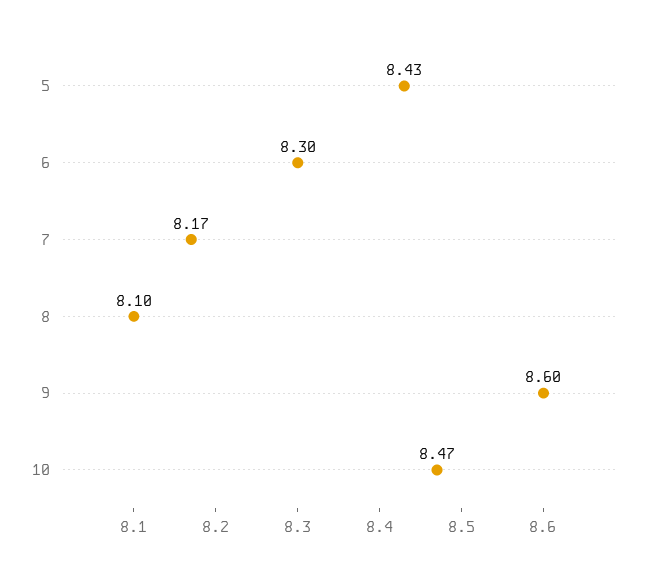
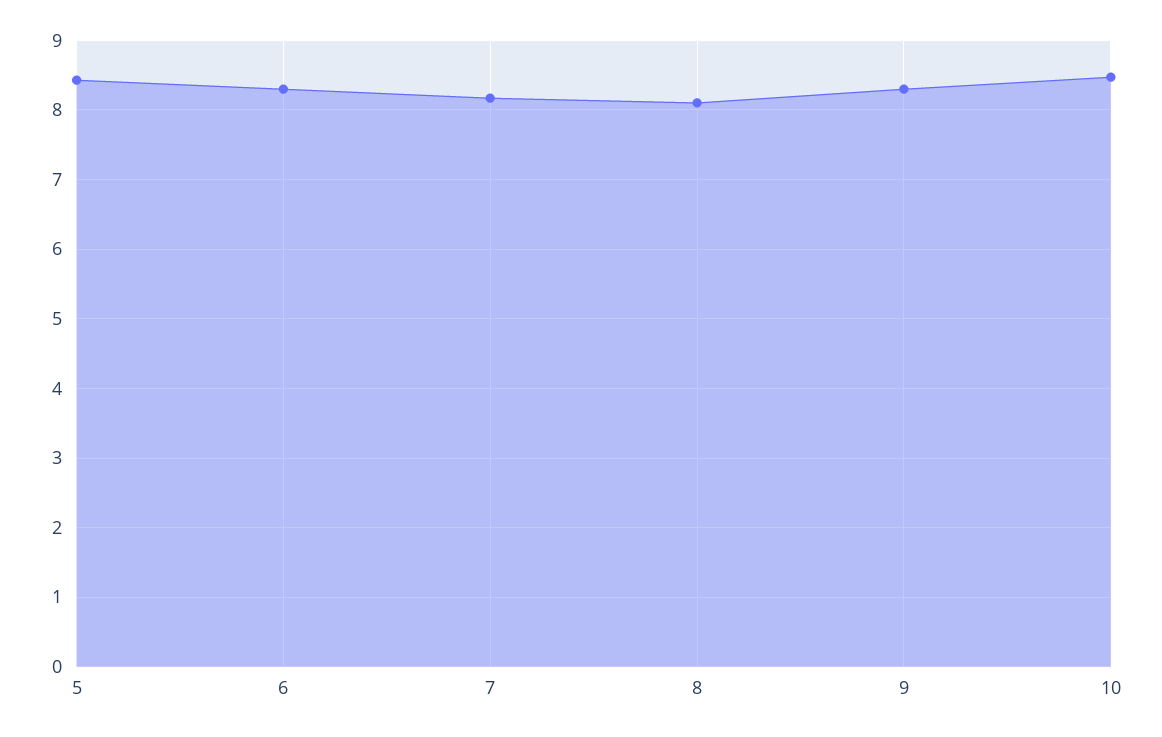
  {
    "5": 8.43,
    "6": 8.3,
    "7": 8.17,
    "8": 8.1,
-   "9": 8.6,
+   "9": 8.3,
    "10": 8.47
  }

